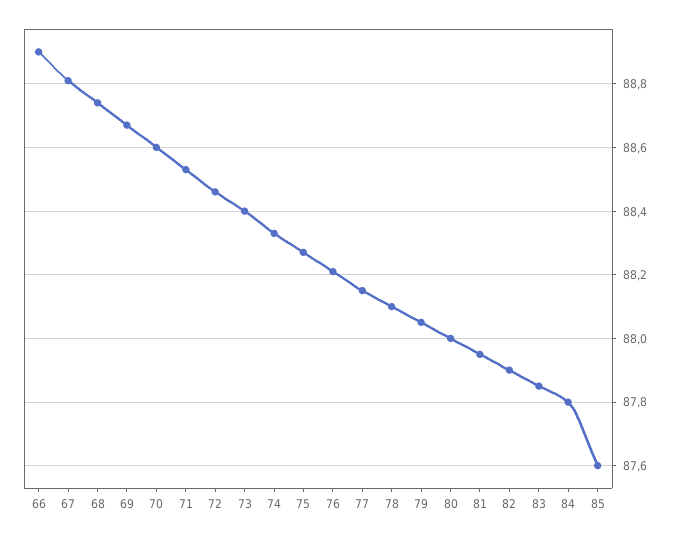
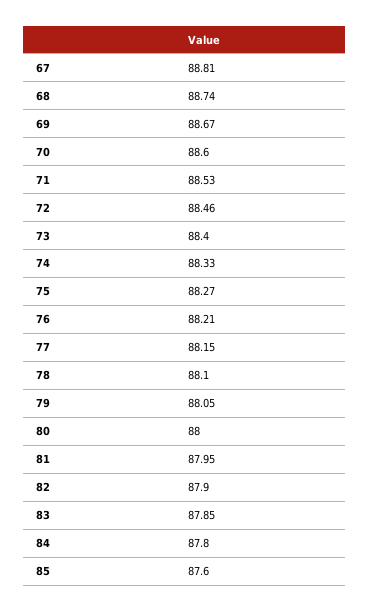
  {
-   "66": 88.9,
    "67": 88.81,
    "68": 88.74,
    "69": 88.67,
    "70": 88.6,
    "71": 88.53,
    "72": 88.46,
    "73": 88.4,
    "74": 88.33,
    "75": 88.27,
    "76": 88.21,
    "77": 88.15,
    "78": 88.1,
    "79": 88.05,
    "80": 88,
    "81": 87.95,
    "82": 87.9,
    "83": 87.85,
    "84": 87.8,
    "85": 87.6
  }

